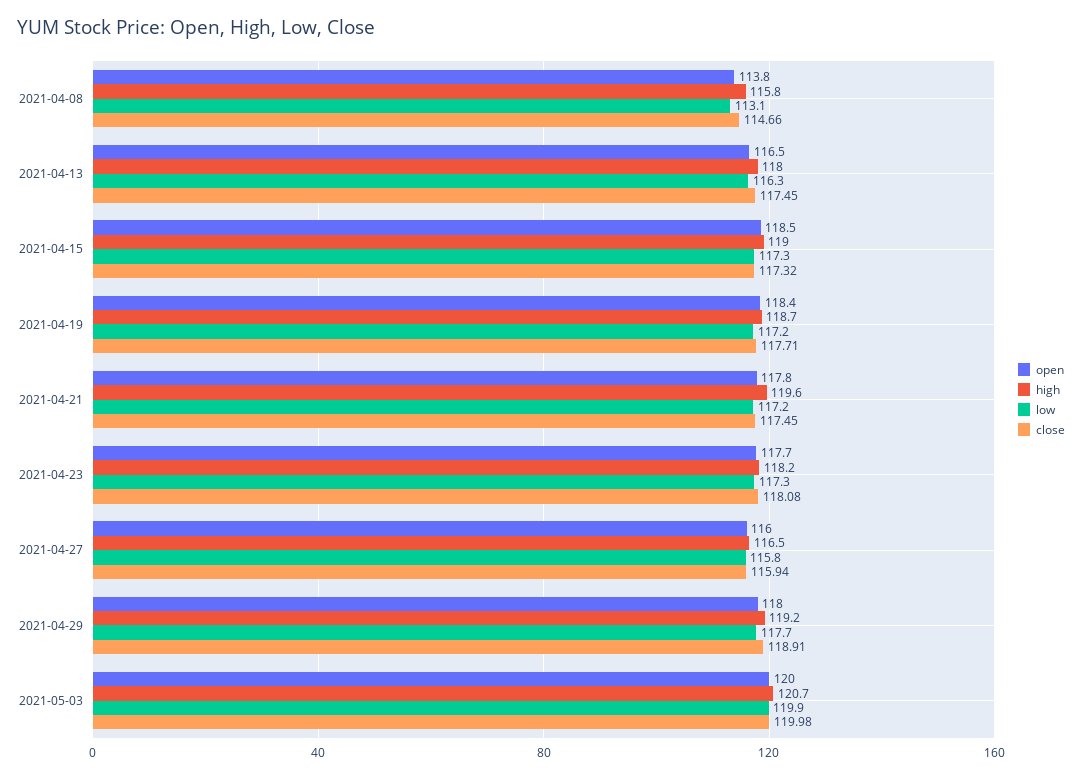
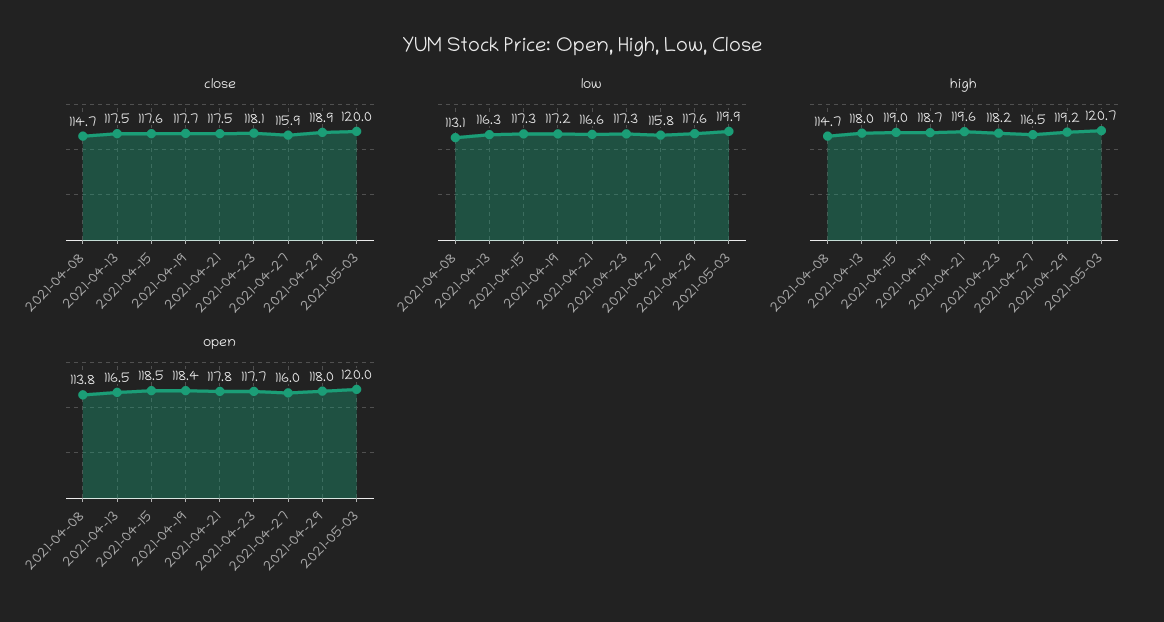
  {
    "open": {
      "2021-04-08": 113.8,
      "2021-04-13": 116.5,
      "2021-04-15": 118.5,
      "2021-04-19": 118.4,
      "2021-04-21": 117.8,
      "2021-04-23": 117.7,
      "2021-04-27": 116,
      "2021-04-29": 118,
      "2021-05-03": 120
    },
    "high": {
-     "2021-04-08": 115.8,
+     "2021-04-08": 114.7,
      "2021-04-13": 118,
      "2021-04-15": 119,
      "2021-04-19": 118.7,
      "2021-04-21": 119.6,
      "2021-04-23": 118.2,
      "2021-04-27": 116.5,
      "2021-04-29": 119.2,
      "2021-05-03": 120.7
    },
    "low": {
      "2021-04-08": 113.1,
      "2021-04-13": 116.3,
      "2021-04-15": 117.3,
      "2021-04-19": 117.2,
-     "2021-04-21": 117.2,
+     "2021-04-21": 116.6,
      "2021-04-23": 117.3,
      "2021-04-27": 115.8,
-     "2021-04-29": 117.7,
+     "2021-04-29": 117.6,
      "2021-05-03": 119.9
    },
    "close": {
      "2021-04-08": 114.66,
      "2021-04-13": 117.45,
-     "2021-04-15": 117.32,
+     "2021-04-15": 117.6,
      "2021-04-19": 117.71,
      "2021-04-21": 117.45,
      "2021-04-23": 118.08,
      "2021-04-27": 115.94,
      "2021-04-29": 118.91,
      "2021-05-03": 119.98
    }
  }

